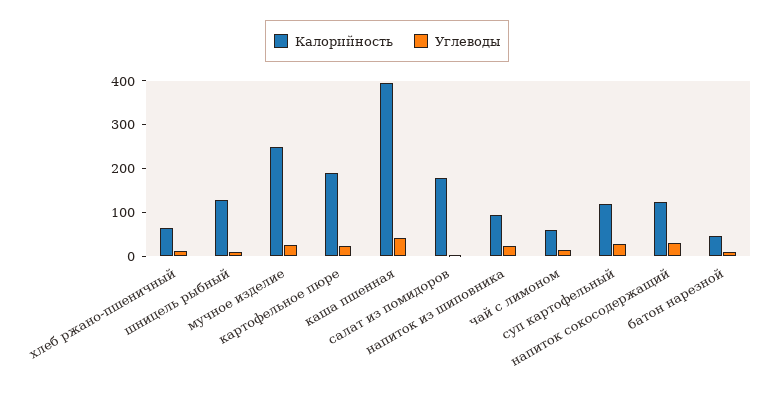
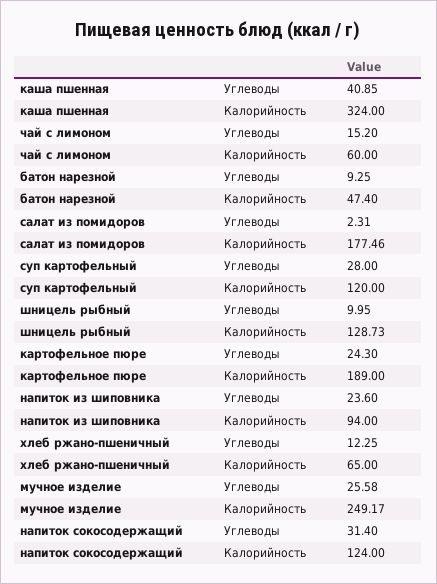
  {
    "Калорийность": {
      "хлеб ржано-пшеничный": 65,
      "шницель рыбный": 128.73,
      "мучное изделие": 249.17,
      "картофельное пюре": 189,
-     "каша пшенная": 400,
+     "каша пшенная": 324,
      "салат из помидоров": 177.46,
      "напиток из шиповника": 94,
      "чай с лимоном": 60,
      "суп картофельный": 120,
      "напиток сокосодержащий": 124,
      "батон нарезной": 47.4
    },
    "Углеводы": {
      "хлеб ржано-пшеничный": 12.25,
      "шницель рыбный": 9.95,
      "мучное изделие": 25.58,
      "картофельное пюре": 24.3,
      "каша пшенная": 40.85,
      "салат из помидоров": 2.31,
      "напиток из шиповника": 23.6,
      "чай с лимоном": 15.2,
      "суп картофельный": 28,
      "напиток сокосодержащий": 31.4,
      "батон нарезной": 9.25
    }
  }

